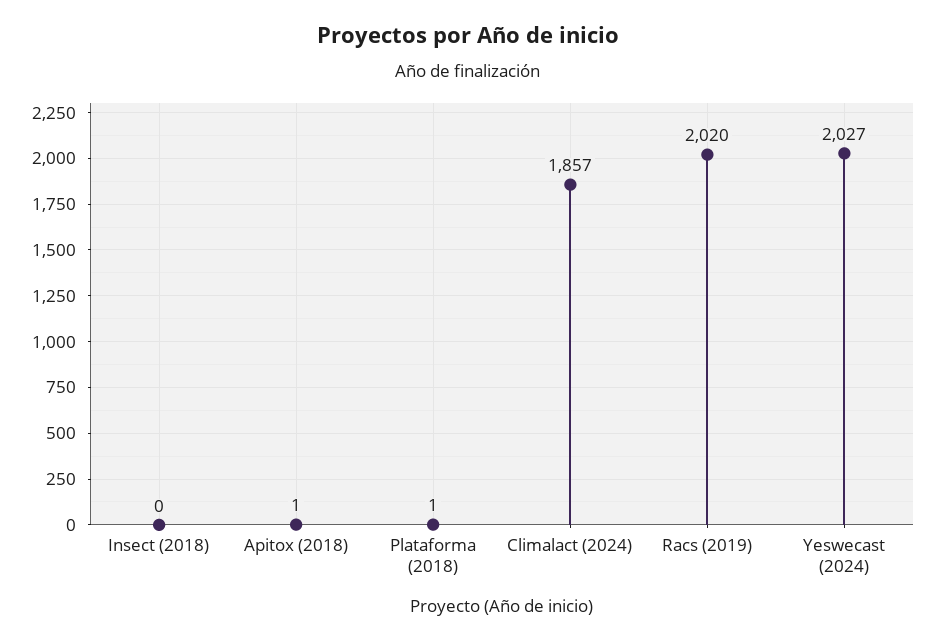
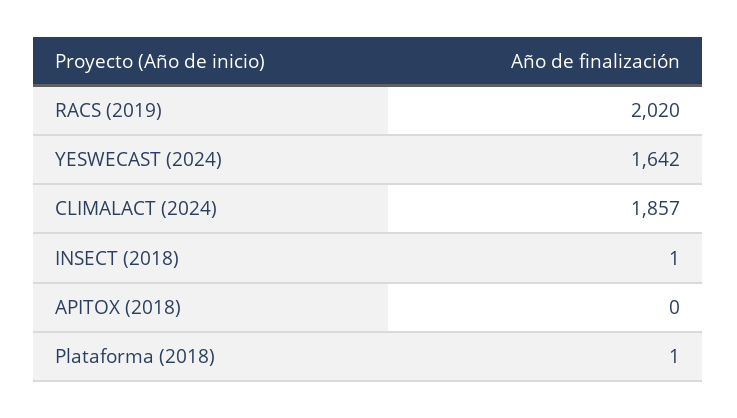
  {
-   "Insect (2018)": 0,
+   "Insect (2018)": 1,
-   "Apitox (2018)": 1,
+   "Apitox (2018)": 0,
    "Plataforma (2018)": 1,
    "Climalact (2024)": 1857,
    "Racs (2019)": 2020,
-   "Yeswecast (2024)": 2027
+   "Yeswecast (2024)": 1642
  }

